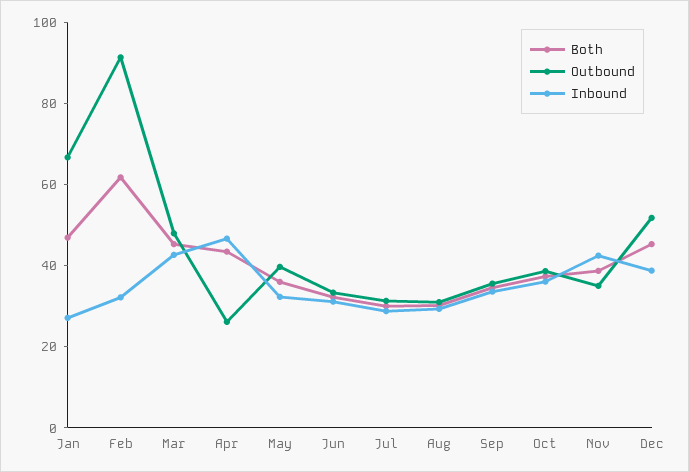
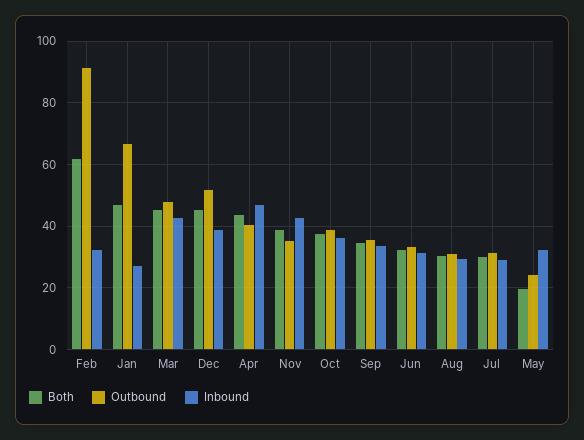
  {
    "Both": {
      "Jan": 46,
      "Feb": 62,
      "Mar": 46,
      "Apr": 44,
-     "May": 35,
+     "May": 20,
      "Jun": 32,
      "Jul": 30,
      "Aug": 30,
      "Sep": 34,
      "Oct": 38,
      "Nov": 38,
      "Dec": 46
    },
    "Outbound": {
      "Jan": 66,
      "Feb": 92,
      "Mar": 48,
-     "Apr": 25,
+     "Apr": 40,
-     "May": 40,
+     "May": 24,
      "Jun": 34,
      "Jul": 32,
      "Aug": 32,
      "Sep": 36,
      "Oct": 38,
      "Nov": 34,
      "Dec": 52
    },
    "Inbound": {
      "Jan": 28,
      "Feb": 32,
      "Mar": 42,
      "Apr": 46,
      "May": 32,
      "Jun": 32,
      "Jul": 28,
      "Aug": 30,
      "Sep": 34,
      "Oct": 36,
      "Nov": 42,
      "Dec": 38
    }
  }

